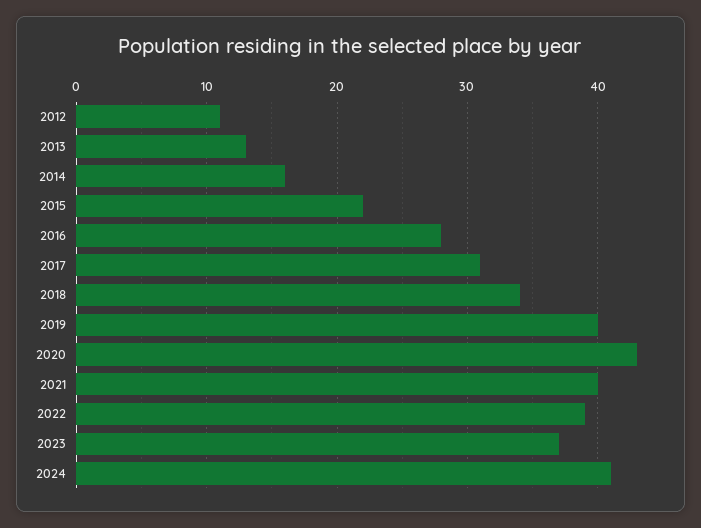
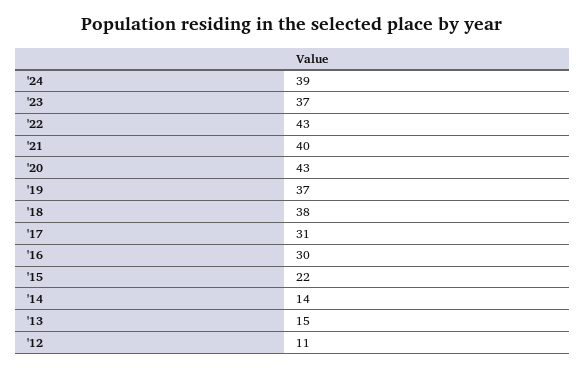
  {
    "2012": 11,
-   "2013": 13,
+   "2013": 15,
-   "2014": 16,
+   "2014": 14,
    "2015": 22,
-   "2016": 28,
+   "2016": 30,
    "2017": 31,
-   "2018": 34,
+   "2018": 38,
-   "2019": 40,
+   "2019": 37,
    "2020": 43,
    "2021": 40,
-   "2022": 39,
+   "2022": 43,
    "2023": 37,
-   "2024": 41
+   "2024": 39
  }

